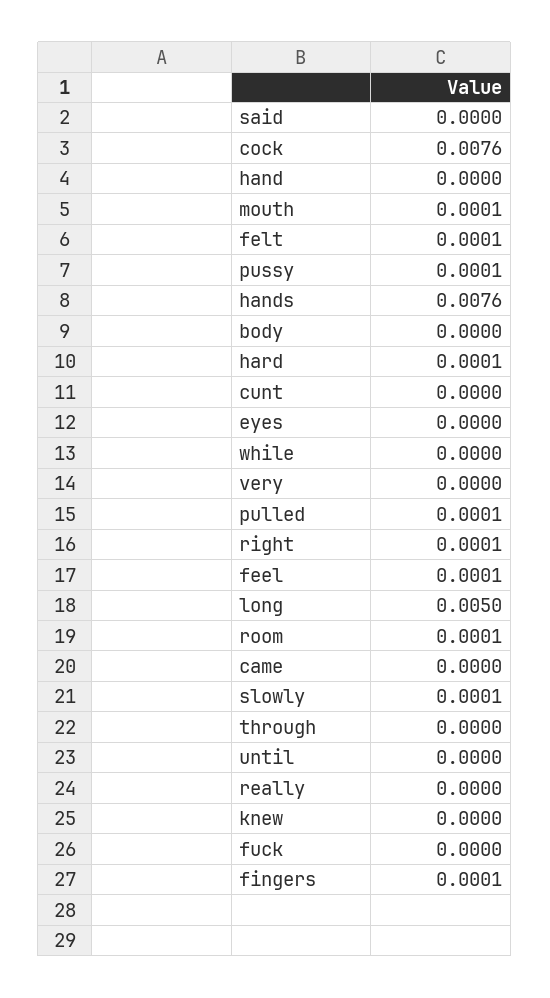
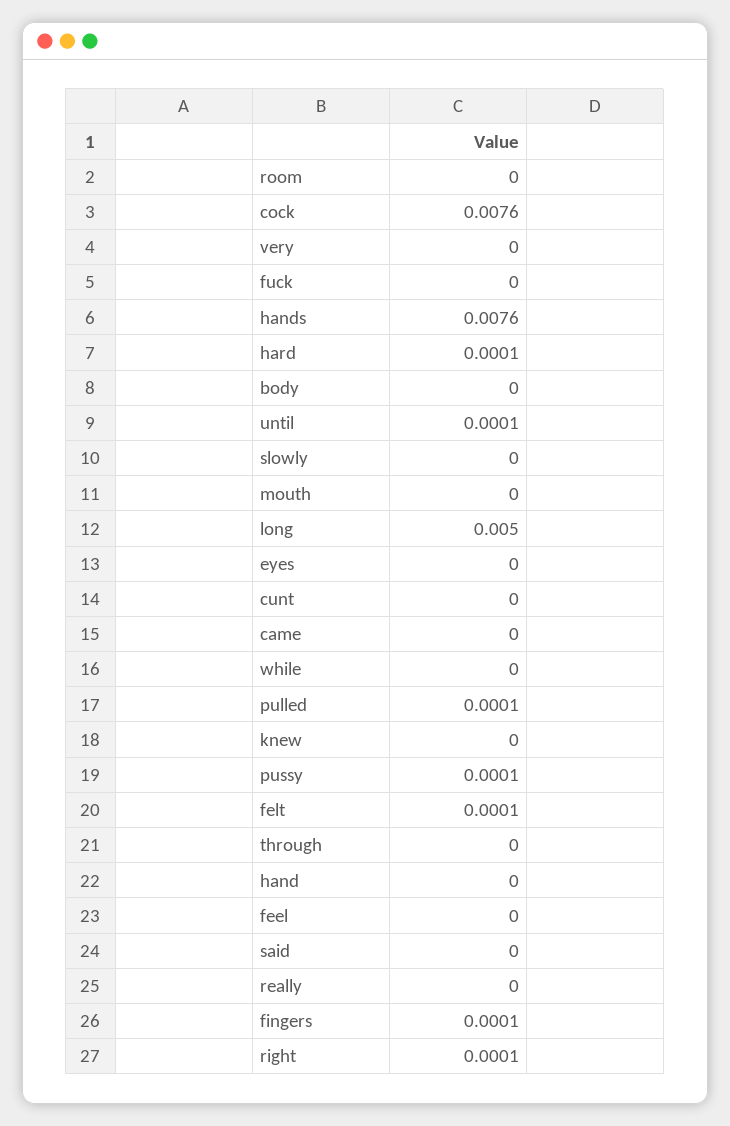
  {
    "said": 0,
    "cock": 0.0076,
    "hand": 0,
-   "mouth": 0.0001,
+   "mouth": 0,
    "felt": 0.0001,
    "pussy": 0.0001,
    "hands": 0.0076,
    "body": 0,
    "hard": 0.0001,
    "cunt": 0,
    "eyes": 0,
    "while": 0,
    "very": 0,
    "pulled": 0.0001,
    "right": 0.0001,
-   "feel": 0.0001,
+   "feel": 0,
    "long": 0.005,
-   "room": 0.0001,
+   "room": 0,
    "came": 0,
-   "slowly": 0.0001,
+   "slowly": 0,
    "through": 0,
-   "until": 0,
+   "until": 0.0001,
    "really": 0,
    "knew": 0,
    "fuck": 0,
    "fingers": 0.0001
  }

